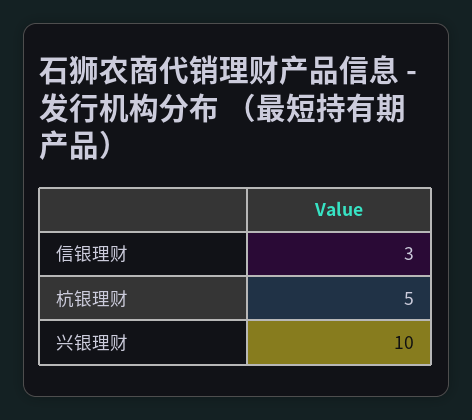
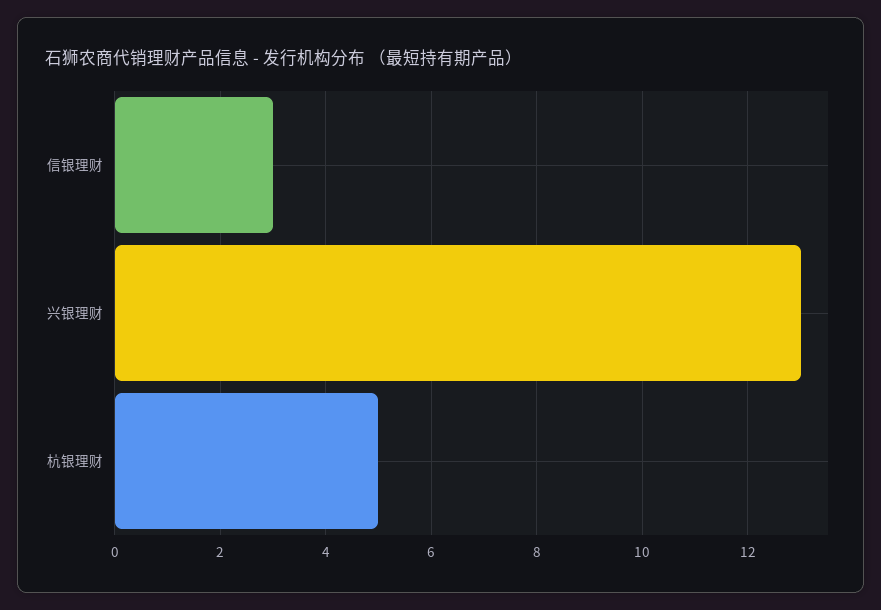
  {
    "信银理财": 3,
    "杭银理财": 5,
-   "兴银理财": 10
+   "兴银理财": 13
  }

